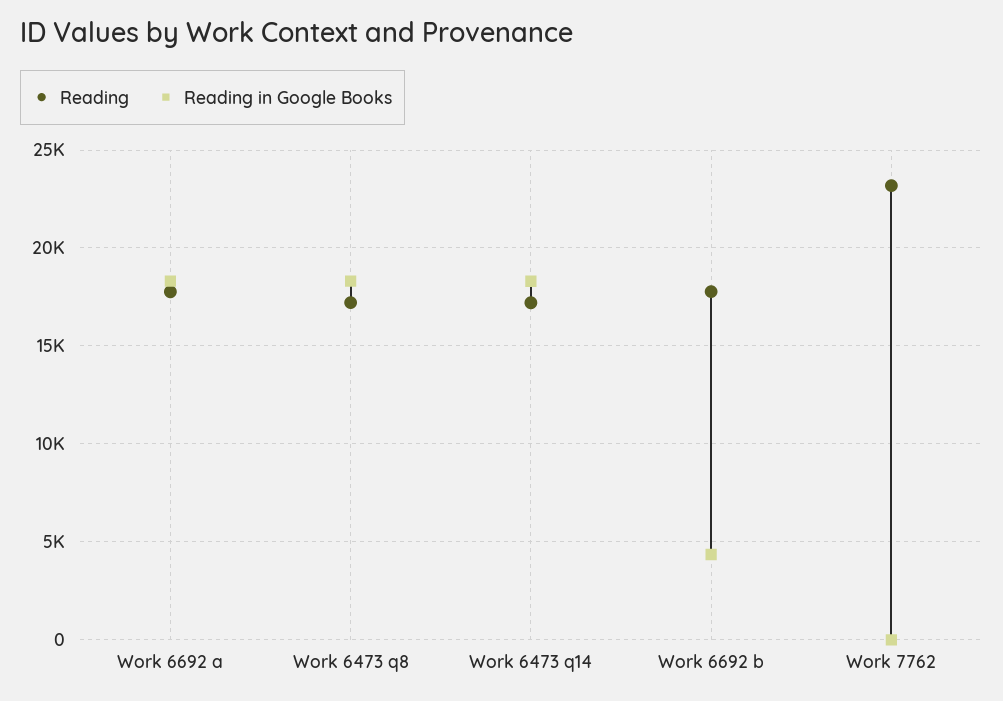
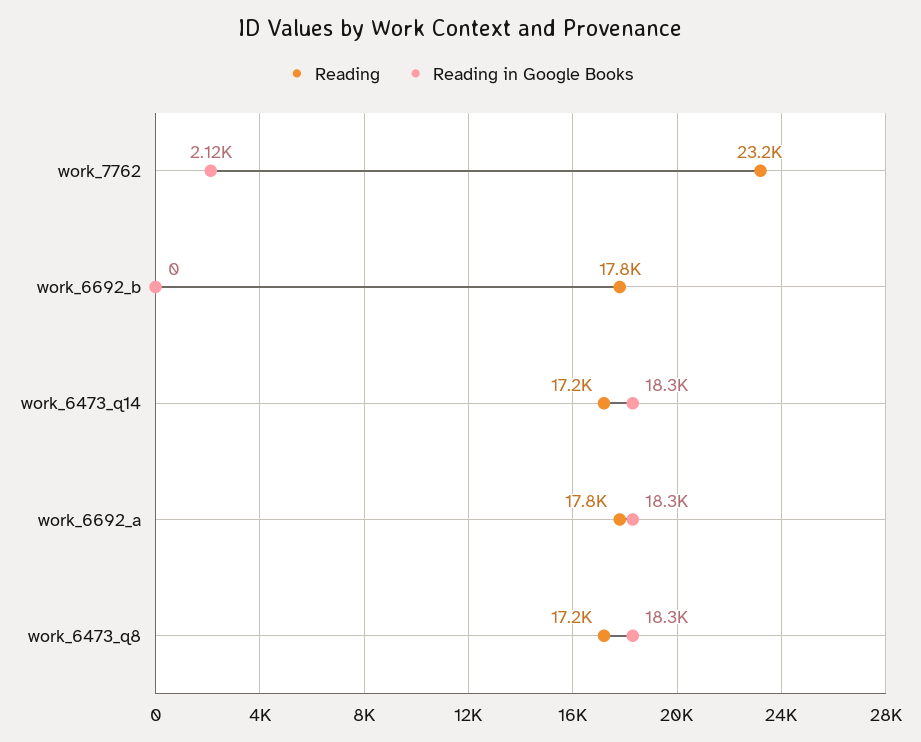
  {
    "Reading": {
      "Work 6692 a": 17800,
      "Work 6473 q8": 17200,
      "Work 6473 q14": 17200,
      "Work 6692 b": 17800,
      "Work 7762": 23200
    },
    "Reading in Google Books": {
      "Work 6692 a": 18300,
      "Work 6473 q8": 18300,
      "Work 6473 q14": 18300,
-     "Work 6692 b": 4500,
+     "Work 6692 b": 0,
-     "Work 7762": 0
+     "Work 7762": 2120
    }
  }

